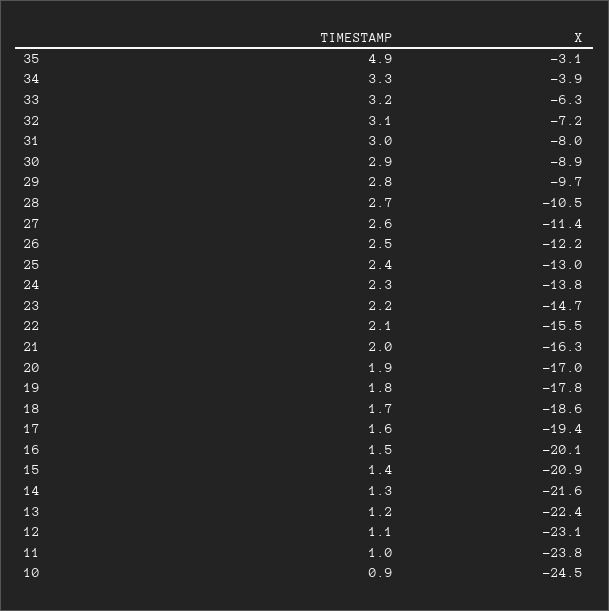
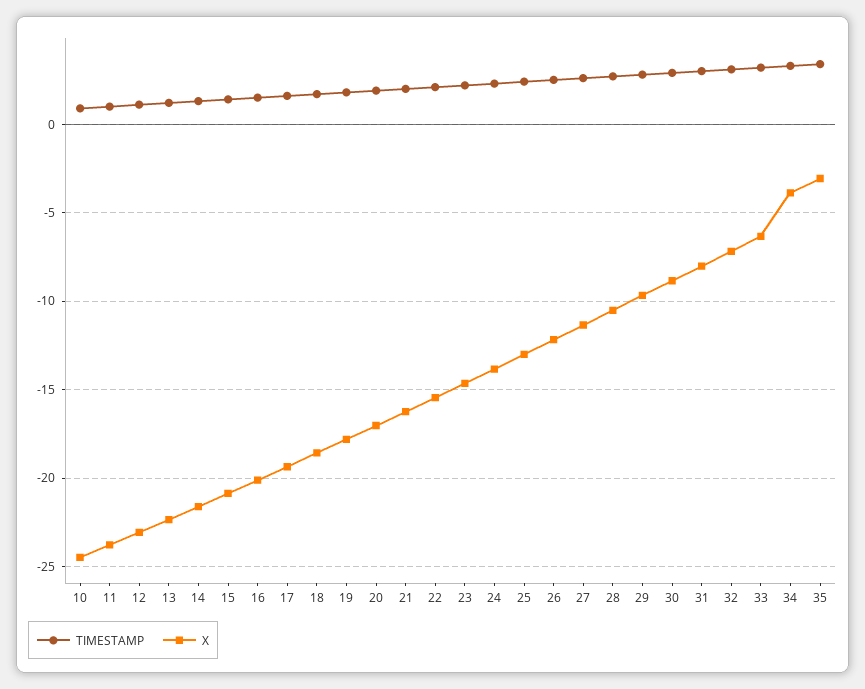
  {
    "TIMESTAMP": {
-     "35": 4.9,
+     "35": 3.5,
      "34": 3.3,
      "33": 3.2,
      "32": 3.1,
      "31": 3,
      "30": 2.9,
      "29": 2.8,
      "28": 2.7,
      "27": 2.6,
      "26": 2.5,
      "25": 2.4,
      "24": 2.3,
      "23": 2.2,
      "22": 2.1,
      "21": 2,
      "20": 1.9,
      "19": 1.8,
      "18": 1.7,
      "17": 1.6,
      "16": 1.5,
      "15": 1.4,
      "14": 1.3,
      "13": 1.2,
      "12": 1.1,
      "11": 1,
      "10": 0.9
    },
    "X": {
      "35": -3.1,
      "34": -3.9,
      "33": -6.3,
      "32": -7.2,
      "31": -8,
      "30": -8.9,
      "29": -9.7,
      "28": -10.5,
      "27": -11.4,
      "26": -12.2,
      "25": -13,
      "24": -13.8,
      "23": -14.7,
      "22": -15.5,
      "21": -16.3,
      "20": -17,
      "19": -17.8,
      "18": -18.6,
      "17": -19.4,
      "16": -20.1,
      "15": -20.9,
      "14": -21.6,
      "13": -22.4,
      "12": -23.1,
      "11": -23.8,
      "10": -24.5
    }
  }

